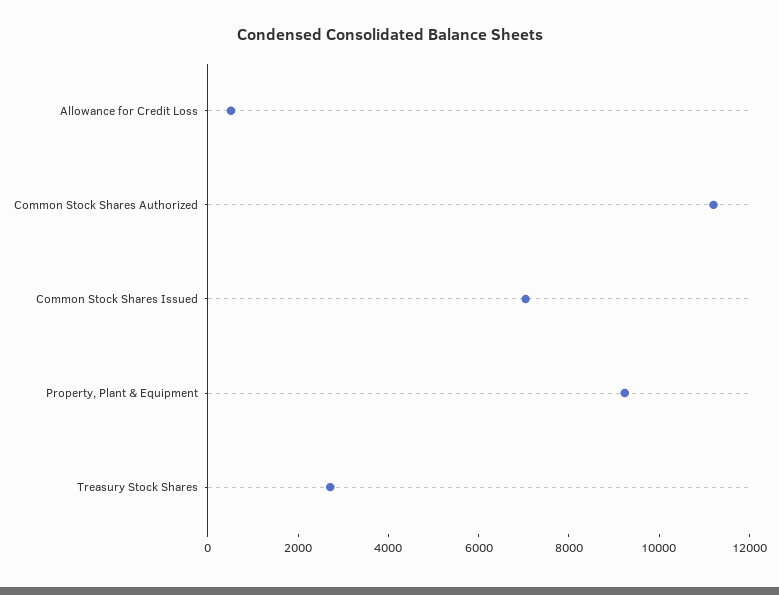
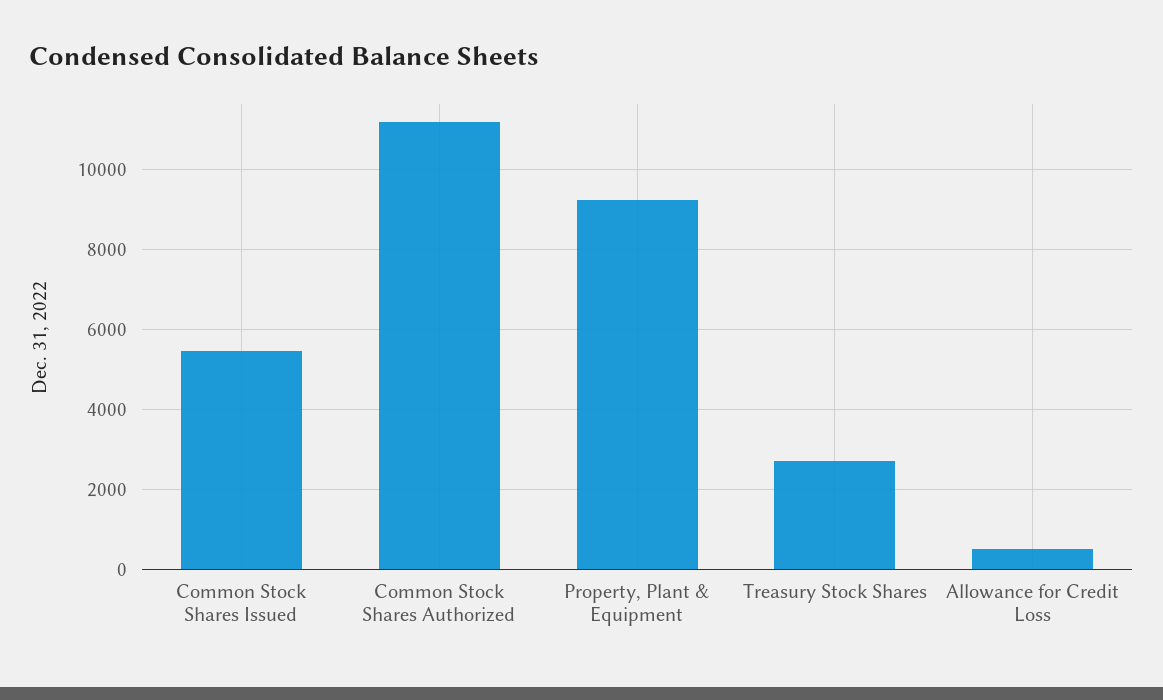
  {
    "Allowance for Credit Loss": 600,
    "Common Stock Shares Authorized": 11200,
-   "Common Stock Shares Issued": 7000,
+   "Common Stock Shares Issued": 5400,
    "Property, Plant & Equipment": 9200,
    "Treasury Stock Shares": 2800
  }

